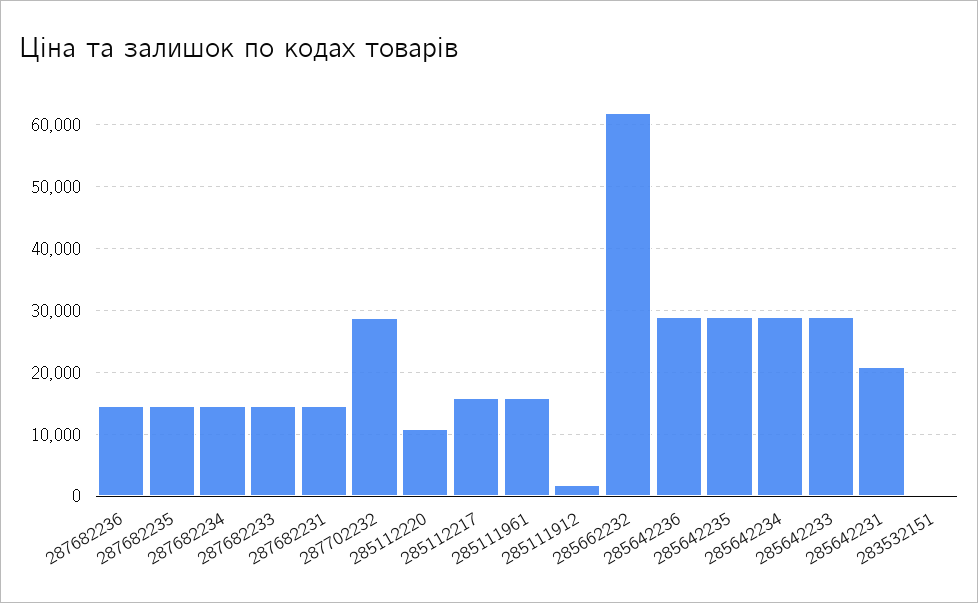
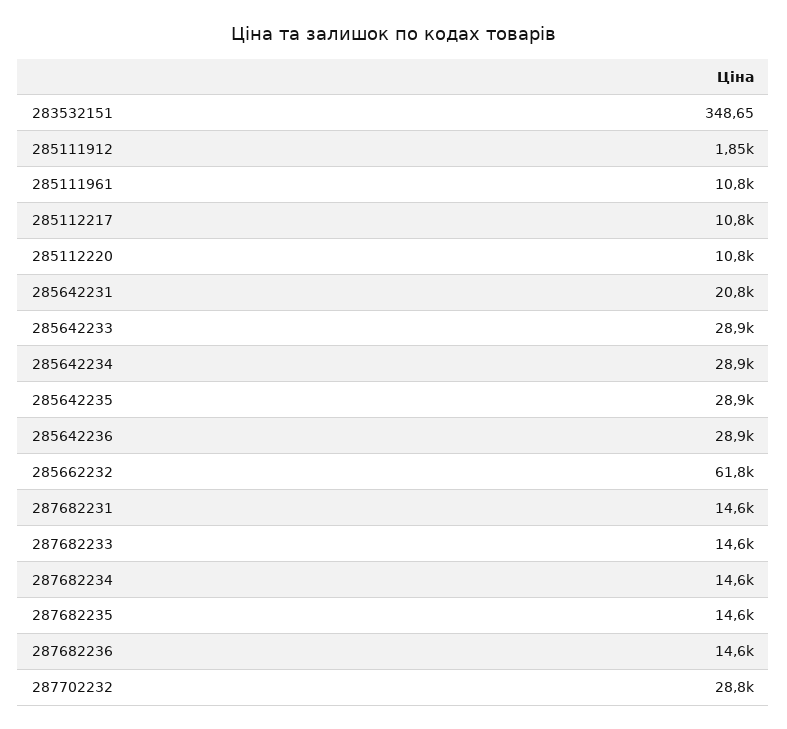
  {
    "287682236": 14600,
    "287682235": 14600,
    "287682234": 14600,
    "287682233": 14600,
    "287682231": 14600,
    "287702232": 28800,
    "285112220": 10800,
-   "285112217": 16000,
+   "285112217": 10800,
-   "285111961": 16000,
+   "285111961": 10800,
    "285111912": 1850,
    "285662232": 61800,
    "285642236": 28900,
    "285642235": 28900,
    "285642234": 28900,
    "285642233": 28900,
    "285642231": 20800,
    "283532151": 348.65
  }

